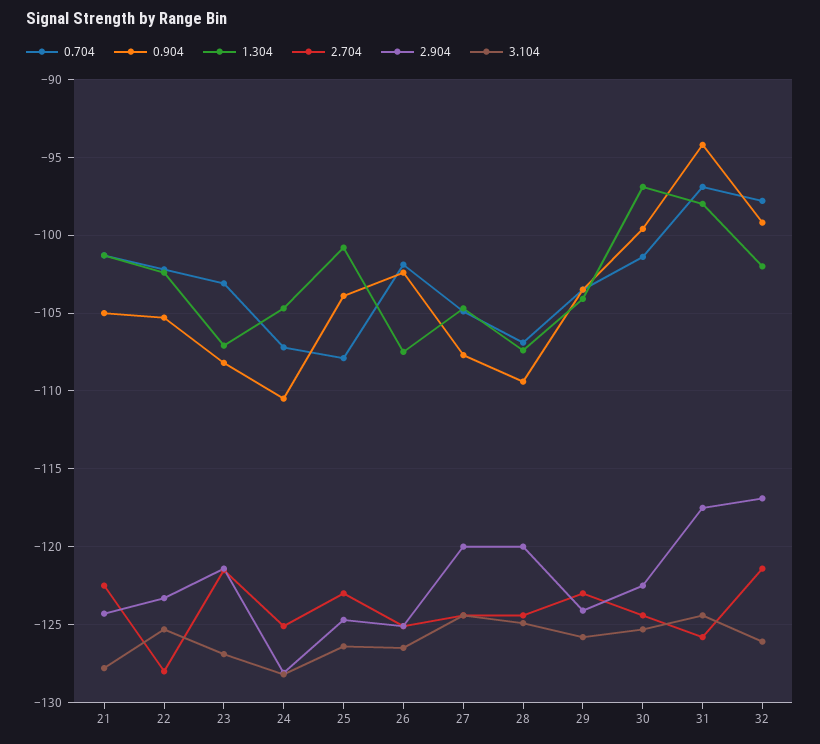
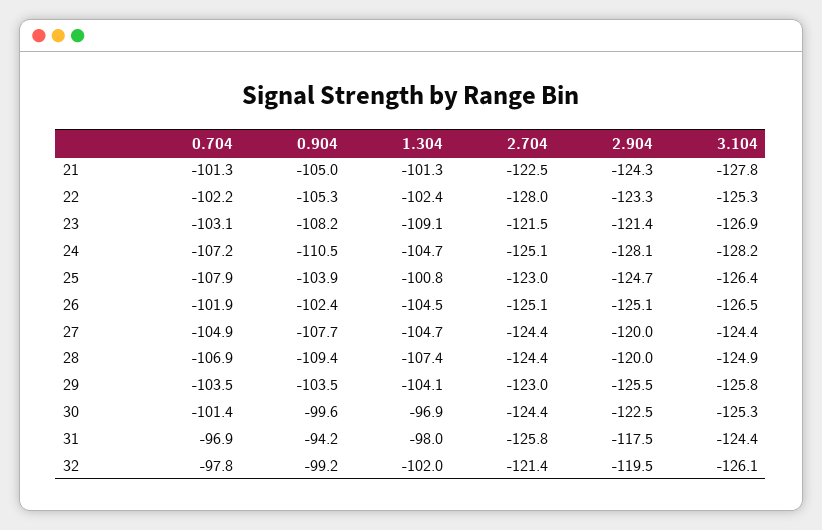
  {
    "0.704": {
      "21": -101.3,
      "22": -102.2,
      "23": -103.1,
      "24": -107.2,
      "25": -107.9,
      "26": -101.9,
      "27": -104.9,
      "28": -106.9,
      "29": -103.5,
      "30": -101.4,
      "31": -96.9,
      "32": -97.8
    },
    "0.904": {
      "21": -105,
      "22": -105.3,
      "23": -108.2,
      "24": -110.5,
      "25": -103.9,
      "26": -102.4,
      "27": -107.7,
      "28": -109.4,
      "29": -103.5,
      "30": -99.6,
      "31": -94.2,
      "32": -99.2
    },
    "1.304": {
      "21": -101.3,
      "22": -102.4,
-     "23": -107,
+     "23": -109.1,
      "24": -104.7,
      "25": -100.8,
-     "26": -107.5,
+     "26": -104.5,
      "27": -104.7,
      "28": -107.4,
      "29": -104.1,
      "30": -96.9,
      "31": -98,
      "32": -102
    },
    "2.704": {
      "21": -122.5,
      "22": -128,
      "23": -121.5,
      "24": -125.1,
      "25": -123,
      "26": -125.1,
      "27": -124.4,
      "28": -124.4,
      "29": -123,
      "30": -124.4,
      "31": -125.8,
      "32": -121.4
    },
    "2.904": {
      "21": -124.3,
      "22": -123.3,
      "23": -121.4,
      "24": -128.1,
      "25": -124.7,
      "26": -125.1,
      "27": -120,
      "28": -120,
-     "29": -124,
+     "29": -125.5,
      "30": -122.5,
      "31": -117.5,
-     "32": -117
+     "32": -119.5
    },
    "3.104": {
      "21": -127.8,
      "22": -125.3,
      "23": -126.9,
      "24": -128.2,
      "25": -126.4,
      "26": -126.5,
      "27": -124.4,
      "28": -124.9,
      "29": -125.8,
      "30": -125.3,
      "31": -124.4,
      "32": -126.1
    }
  }

